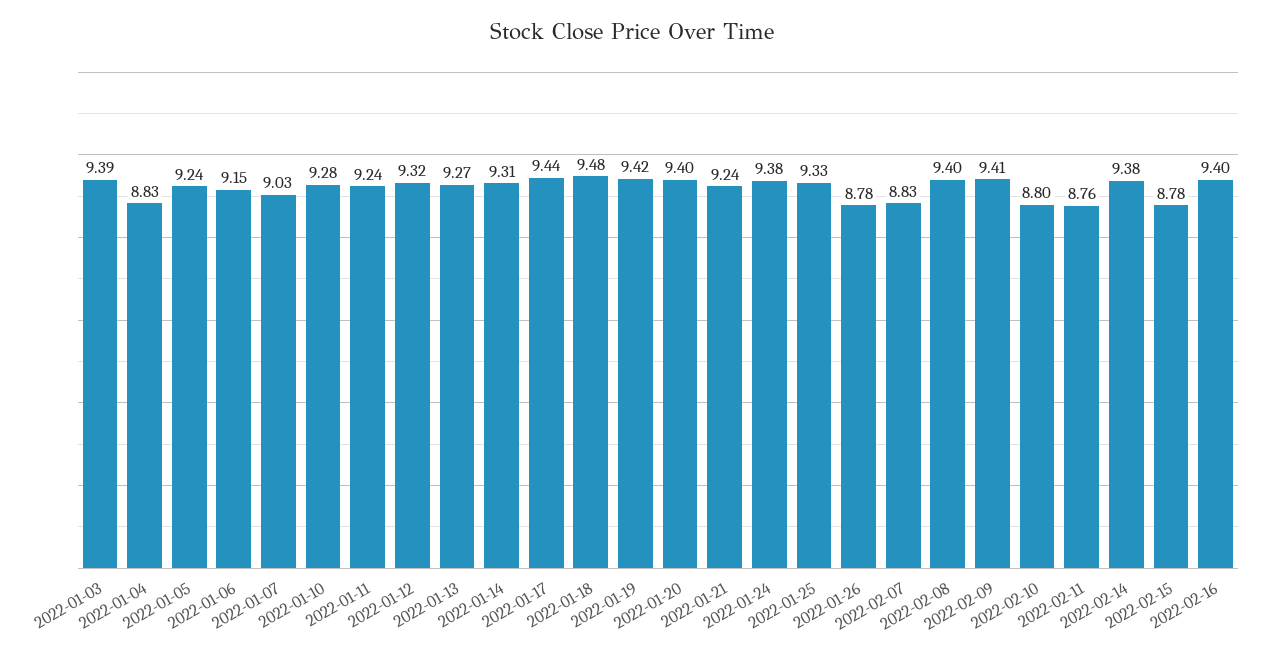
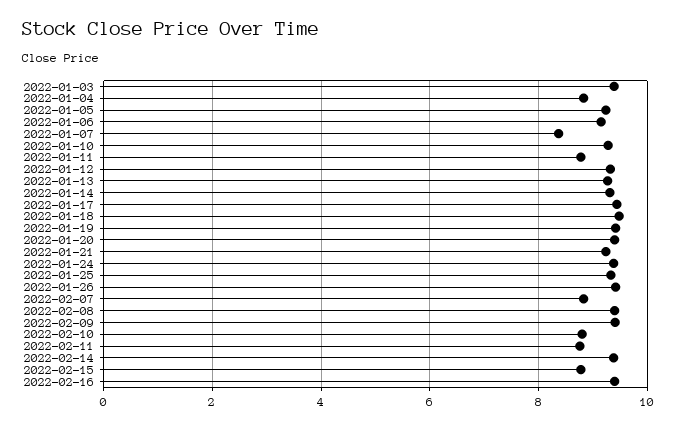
  {
    "2022-01-03": 9.39,
    "2022-01-04": 8.83,
    "2022-01-05": 9.24,
    "2022-01-06": 9.15,
-   "2022-01-07": 9.03,
+   "2022-01-07": 8.4,
    "2022-01-10": 9.28,
-   "2022-01-11": 9.24,
+   "2022-01-11": 8.8,
    "2022-01-12": 9.32,
    "2022-01-13": 9.27,
    "2022-01-14": 9.31,
    "2022-01-17": 9.44,
    "2022-01-18": 9.48,
    "2022-01-19": 9.42,
    "2022-01-20": 9.4,
    "2022-01-21": 9.24,
    "2022-01-24": 9.38,
    "2022-01-25": 9.33,
-   "2022-01-26": 8.78,
+   "2022-01-26": 9.4,
    "2022-02-07": 8.83,
    "2022-02-08": 9.4,
    "2022-02-09": 9.41,
    "2022-02-10": 8.8,
    "2022-02-11": 8.76,
    "2022-02-14": 9.38,
    "2022-02-15": 8.78,
    "2022-02-16": 9.4
  }

